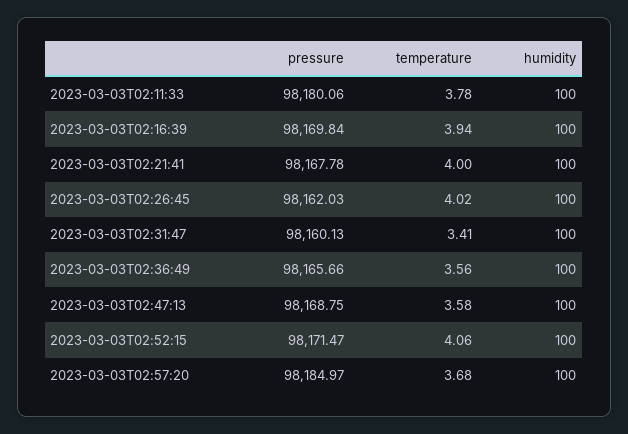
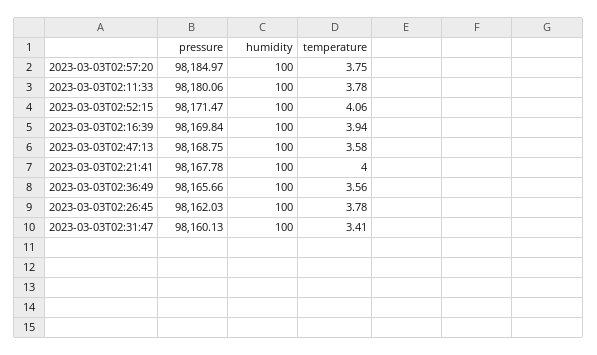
  {
    "pressure": {
      "2023-03-03T02:11:33": 98180.06,
      "2023-03-03T02:16:39": 98169.84,
      "2023-03-03T02:21:41": 98167.78,
      "2023-03-03T02:26:45": 98162.03,
      "2023-03-03T02:31:47": 98160.13,
      "2023-03-03T02:36:49": 98165.66,
      "2023-03-03T02:47:13": 98168.75,
      "2023-03-03T02:52:15": 98171.47,
      "2023-03-03T02:57:20": 98184.97
    },
    "temperature": {
      "2023-03-03T02:11:33": 3.78,
      "2023-03-03T02:16:39": 3.94,
      "2023-03-03T02:21:41": 4,
-     "2023-03-03T02:26:45": 4.02,
+     "2023-03-03T02:26:45": 3.78,
      "2023-03-03T02:31:47": 3.41,
      "2023-03-03T02:36:49": 3.56,
      "2023-03-03T02:47:13": 3.58,
      "2023-03-03T02:52:15": 4.06,
-     "2023-03-03T02:57:20": 3.68
+     "2023-03-03T02:57:20": 3.75
    },
    "humidity": {
      "2023-03-03T02:11:33": 100,
      "2023-03-03T02:16:39": 100,
      "2023-03-03T02:21:41": 100,
      "2023-03-03T02:26:45": 100,
      "2023-03-03T02:31:47": 100,
      "2023-03-03T02:36:49": 100,
      "2023-03-03T02:47:13": 100,
      "2023-03-03T02:52:15": 100,
      "2023-03-03T02:57:20": 100
    }
  }

